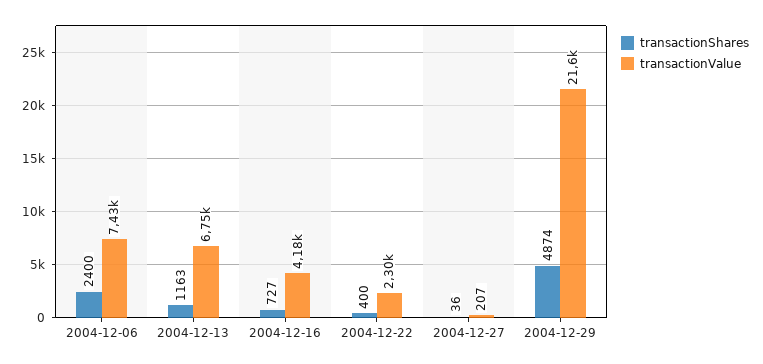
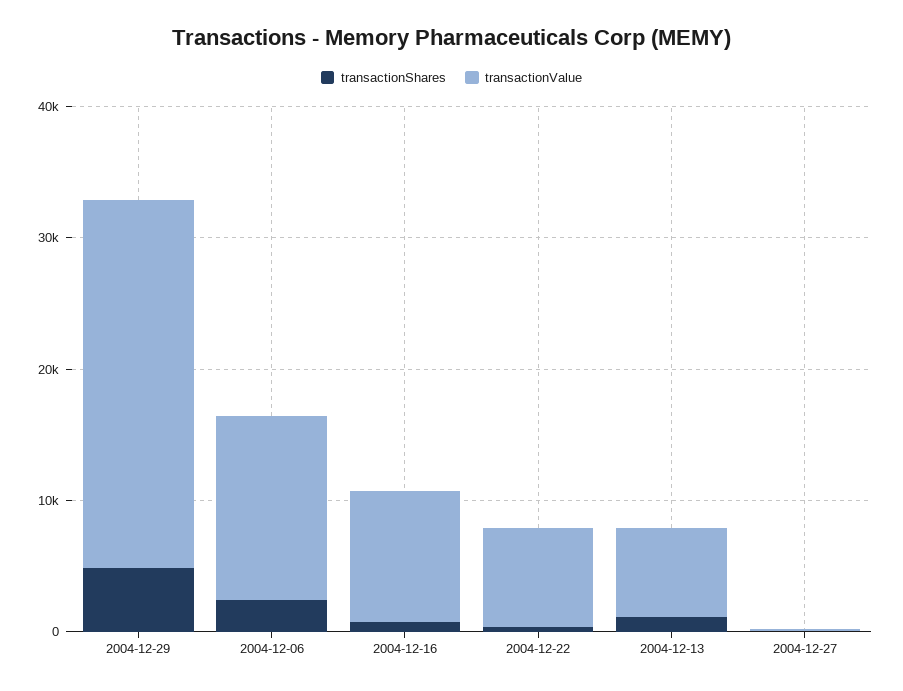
  {
    "transactionShares": {
      "2004-12-06": 2400,
      "2004-12-13": 1163,
      "2004-12-16": 727,
      "2004-12-22": 400,
      "2004-12-27": 36,
      "2004-12-29": 4874
    },
    "transactionValue": {
-     "2004-12-06": 7430,
+     "2004-12-06": 14000,
      "2004-12-13": 6750,
-     "2004-12-16": 4180,
+     "2004-12-16": 10000,
-     "2004-12-22": 2300,
+     "2004-12-22": 8000,
      "2004-12-27": 207,
-     "2004-12-29": 21600
+     "2004-12-29": 28000
    }
  }

